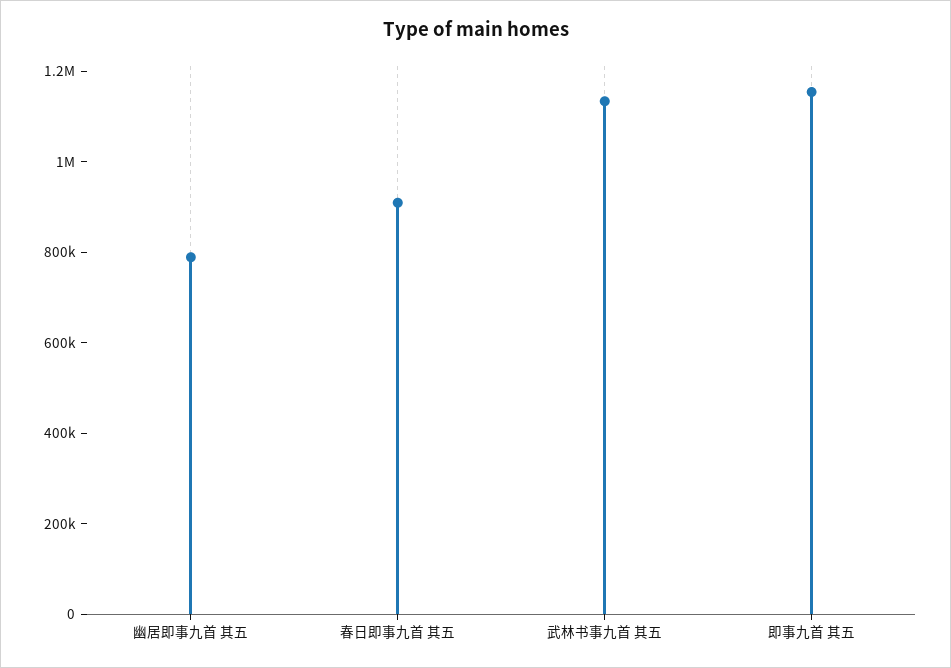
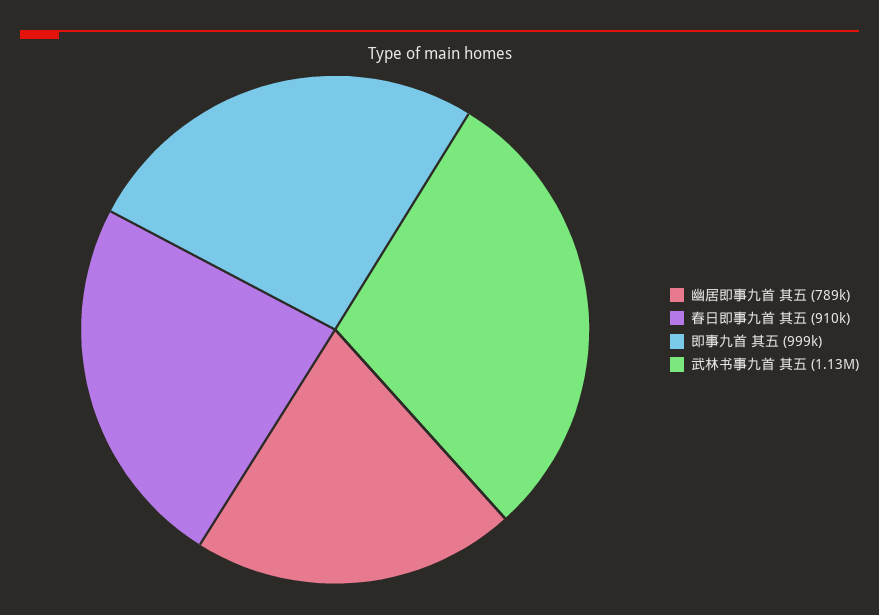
  {
    "幽居即事九首 其五": 789000,
    "春日即事九首 其五": 910000,
    "武林书事九首 其五": 1130000,
-   "即事九首 其五": 1150000
+   "即事九首 其五": 999000
  }

